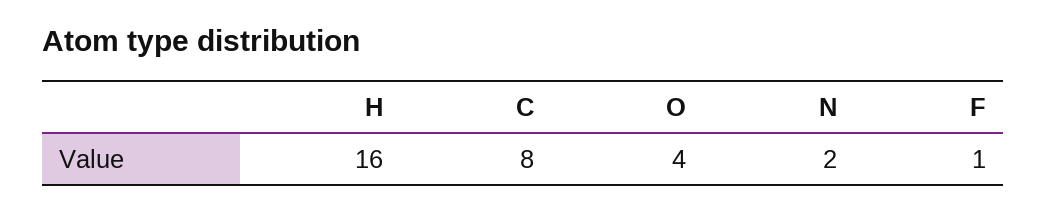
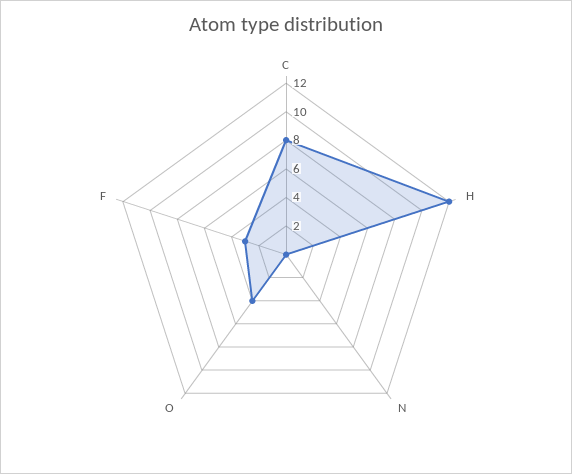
  {
-   "H": 16,
+   "H": 12,
    "C": 8,
    "O": 4,
-   "N": 2,
+   "N": 0,
-   "F": 1
+   "F": 3
  }

